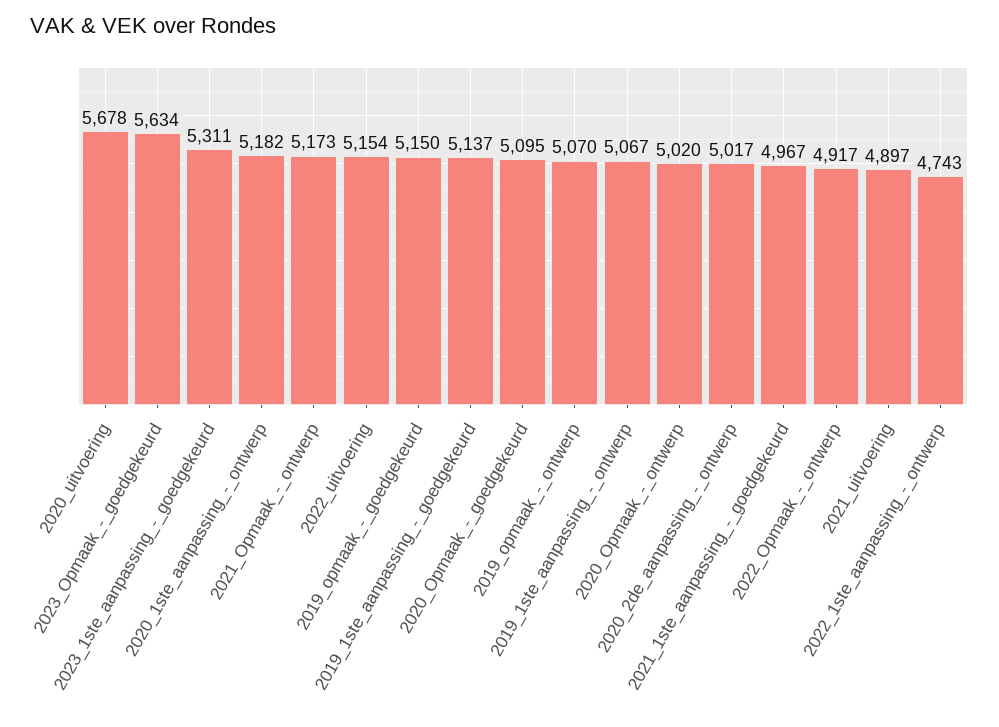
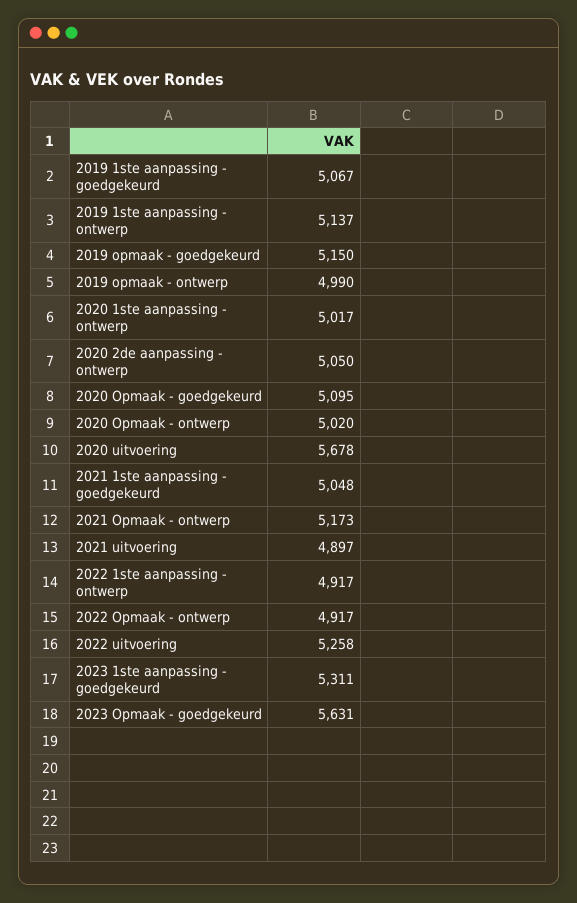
  {
    "2020_uitvoering": 5678,
-   "2023_Opmaak_-_goedgekeurd": 5634,
+   "2023_Opmaak_-_goedgekeurd": 5631,
    "2023_1ste_aanpassing_-_goedgekeurd": 5311,
-   "2020_1ste_aanpassing_-_ontwerp": 5182,
+   "2020_1ste_aanpassing_-_ontwerp": 5017,
    "2021_Opmaak_-_ontwerp": 5173,
-   "2022_uitvoering": 5154,
+   "2022_uitvoering": 5258,
    "2019_opmaak_-_goedgekeurd": 5150,
-   "2019_1ste_aanpassing_-_goedgekeurd": 5137,
+   "2019_1ste_aanpassing_-_goedgekeurd": 5067,
    "2020_Opmaak_-_goedgekeurd": 5095,
-   "2019_opmaak_-_ontwerp": 5070,
+   "2019_opmaak_-_ontwerp": 4990,
-   "2019_1ste_aanpassing_-_ontwerp": 5067,
+   "2019_1ste_aanpassing_-_ontwerp": 5137,
    "2020_Opmaak_-_ontwerp": 5020,
-   "2020_2de_aanpassing_-_ontwerp": 5017,
+   "2020_2de_aanpassing_-_ontwerp": 5050,
-   "2021_1ste_aanpassing_-_goedgekeurd": 4967,
+   "2021_1ste_aanpassing_-_goedgekeurd": 5048,
    "2022_Opmaak_-_ontwerp": 4917,
    "2021_uitvoering": 4897,
-   "2022_1ste_aanpassing_-_ontwerp": 4743
+   "2022_1ste_aanpassing_-_ontwerp": 4917
  }

